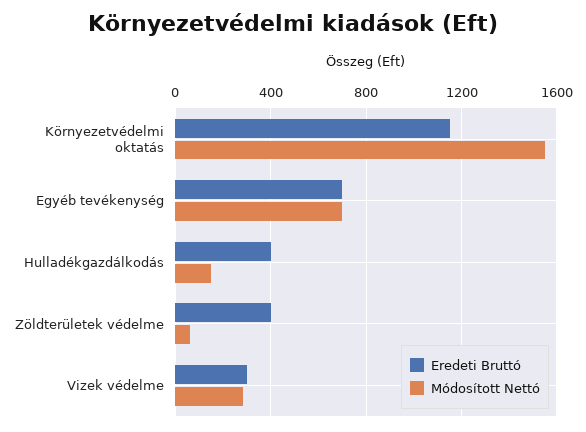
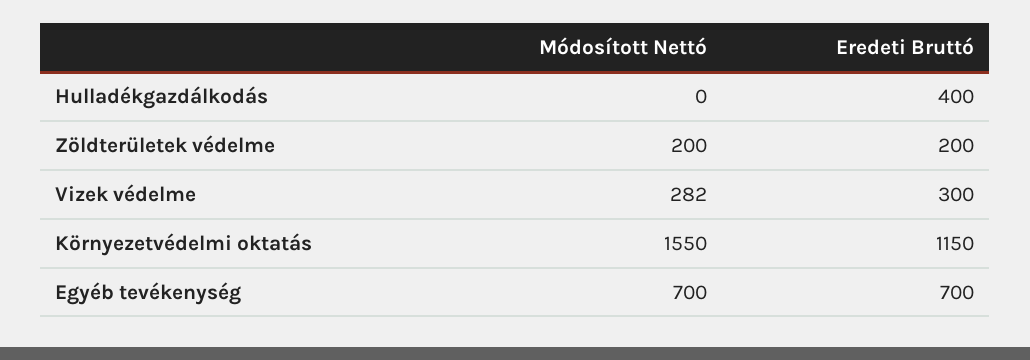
  {
    "Eredeti Bruttó": {
      "Környezetvédelmi oktatás": 1150,
      "Egyéb tevékenység": 700,
      "Hulladékgazdálkodás": 400,
-     "Zöldterületek védelme": 400,
+     "Zöldterületek védelme": 200,
      "Vizek védelme": 300
    },
    "Módosított Nettó": {
      "Környezetvédelmi oktatás": 1550,
      "Egyéb tevékenység": 700,
-     "Hulladékgazdálkodás": 150,
+     "Hulladékgazdálkodás": 0,
-     "Zöldterületek védelme": 50,
+     "Zöldterületek védelme": 200,
      "Vizek védelme": 282
    }
  }

